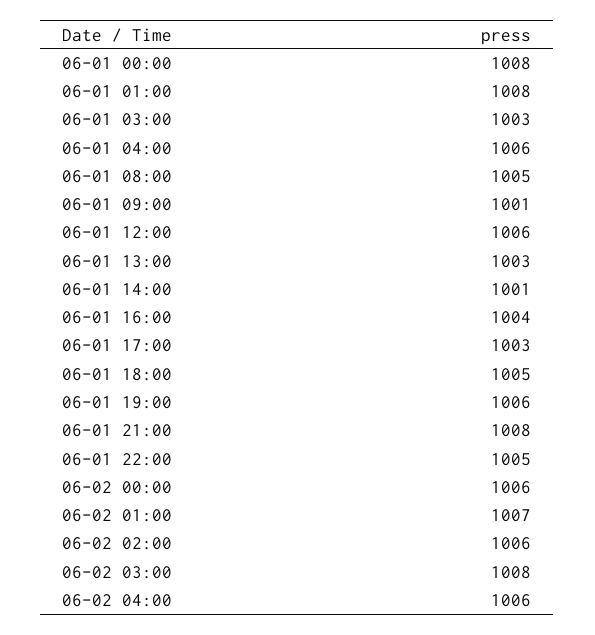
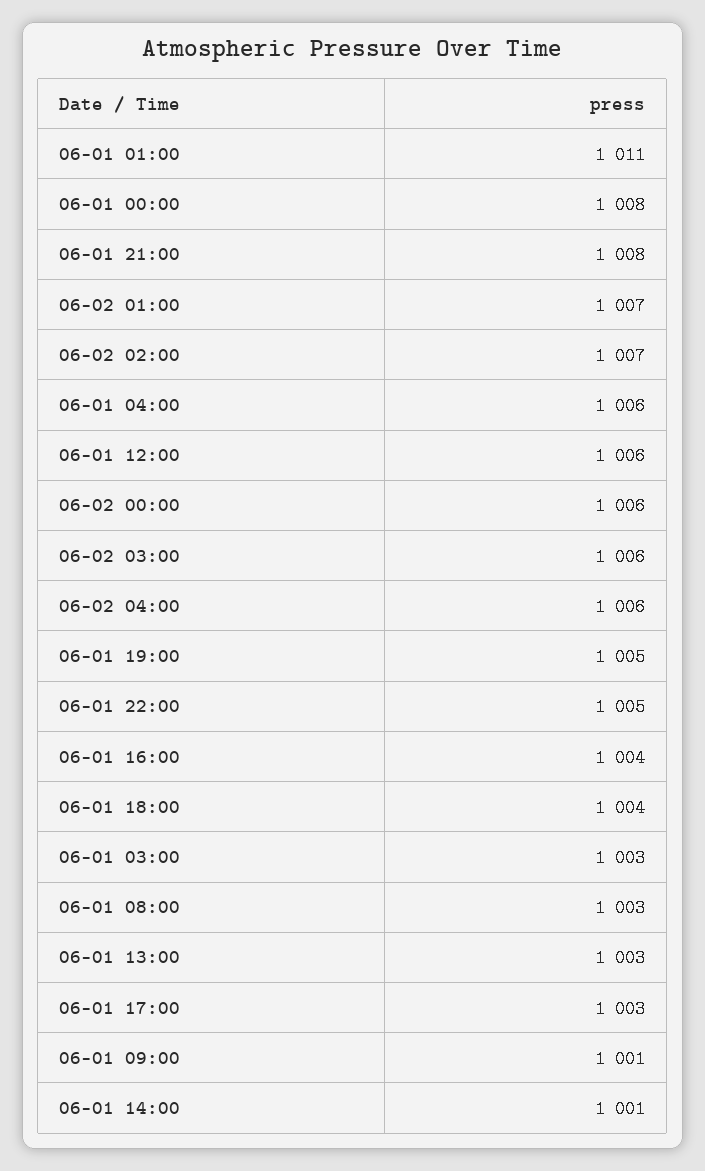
  {
    "06-01 00:00": 1008,
-   "06-01 01:00": 1008,
+   "06-01 01:00": 1011,
    "06-01 03:00": 1003,
    "06-01 04:00": 1006,
-   "06-01 08:00": 1005,
+   "06-01 08:00": 1003,
    "06-01 09:00": 1001,
    "06-01 12:00": 1006,
    "06-01 13:00": 1003,
    "06-01 14:00": 1001,
    "06-01 16:00": 1004,
    "06-01 17:00": 1003,
-   "06-01 18:00": 1005,
+   "06-01 18:00": 1004,
-   "06-01 19:00": 1006,
+   "06-01 19:00": 1005,
    "06-01 21:00": 1008,
    "06-01 22:00": 1005,
    "06-02 00:00": 1006,
    "06-02 01:00": 1007,
-   "06-02 02:00": 1006,
+   "06-02 02:00": 1007,
-   "06-02 03:00": 1008,
+   "06-02 03:00": 1006,
    "06-02 04:00": 1006
  }

